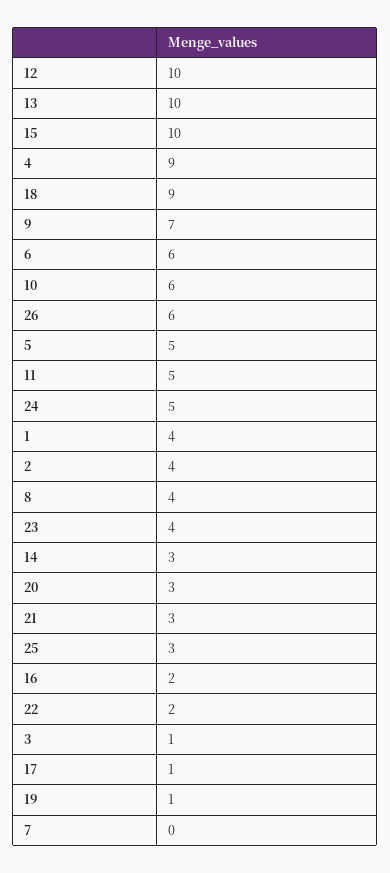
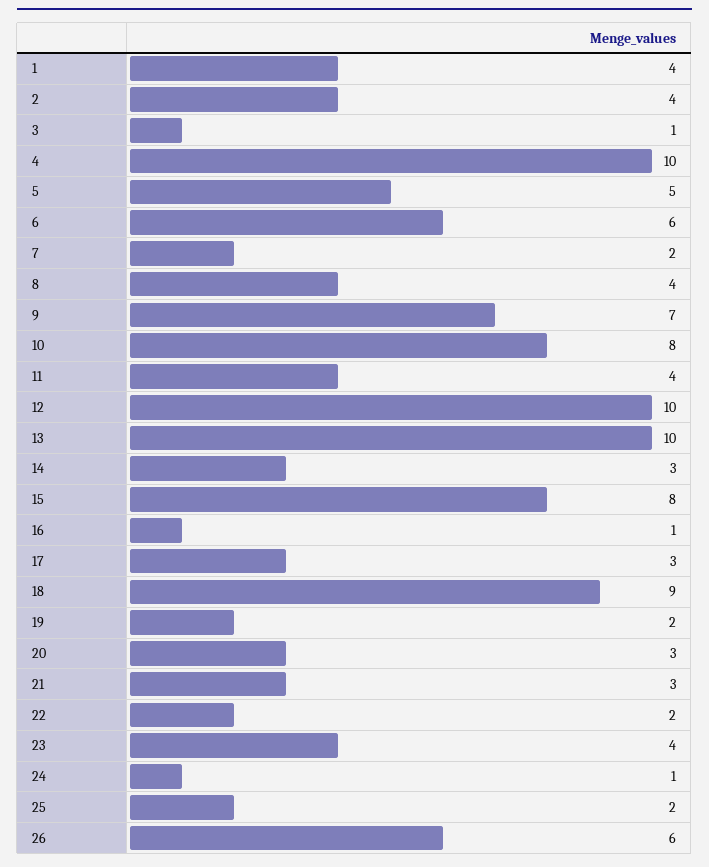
  {
    "12": 10,
    "13": 10,
-   "15": 10,
+   "15": 8,
-   "4": 9,
+   "4": 10,
    "18": 9,
    "9": 7,
    "6": 6,
-   "10": 6,
+   "10": 8,
    "26": 6,
    "5": 5,
-   "11": 5,
+   "11": 4,
-   "24": 5,
+   "24": 1,
    "1": 4,
    "2": 4,
    "8": 4,
    "23": 4,
    "14": 3,
    "20": 3,
    "21": 3,
-   "25": 3,
+   "25": 2,
-   "16": 2,
+   "16": 1,
    "22": 2,
    "3": 1,
-   "17": 1,
+   "17": 3,
-   "19": 1,
+   "19": 2,
-   "7": 0
+   "7": 2
  }

